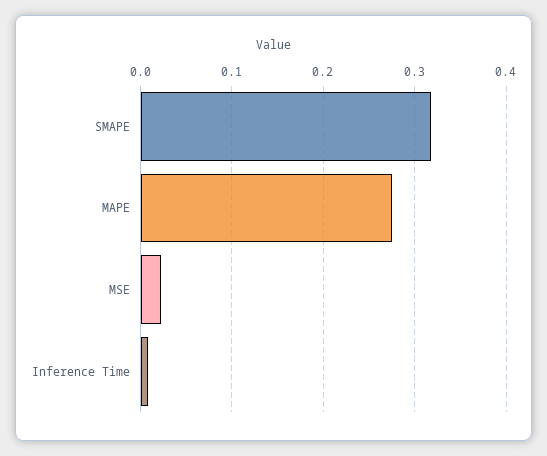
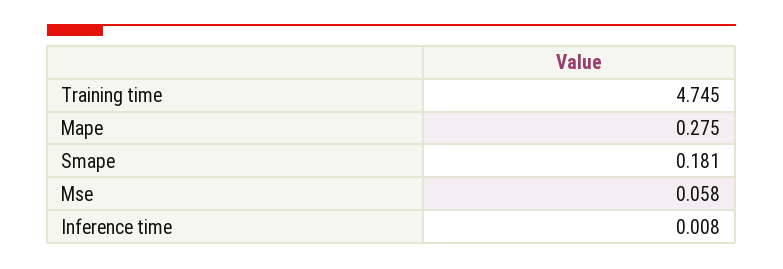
  {
-   "SMAPE": 0.32,
+   "SMAPE": 0.181,
    "MAPE": 0.275,
-   "MSE": 0.02,
+   "MSE": 0.058,
-   "Inference Time": 0.008
+   "Inference Time": 0.008,
+   "Training time": 4.745
  }

